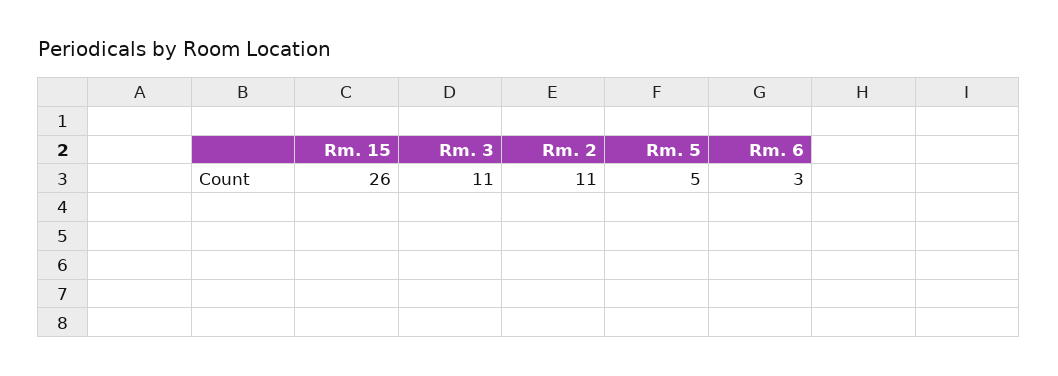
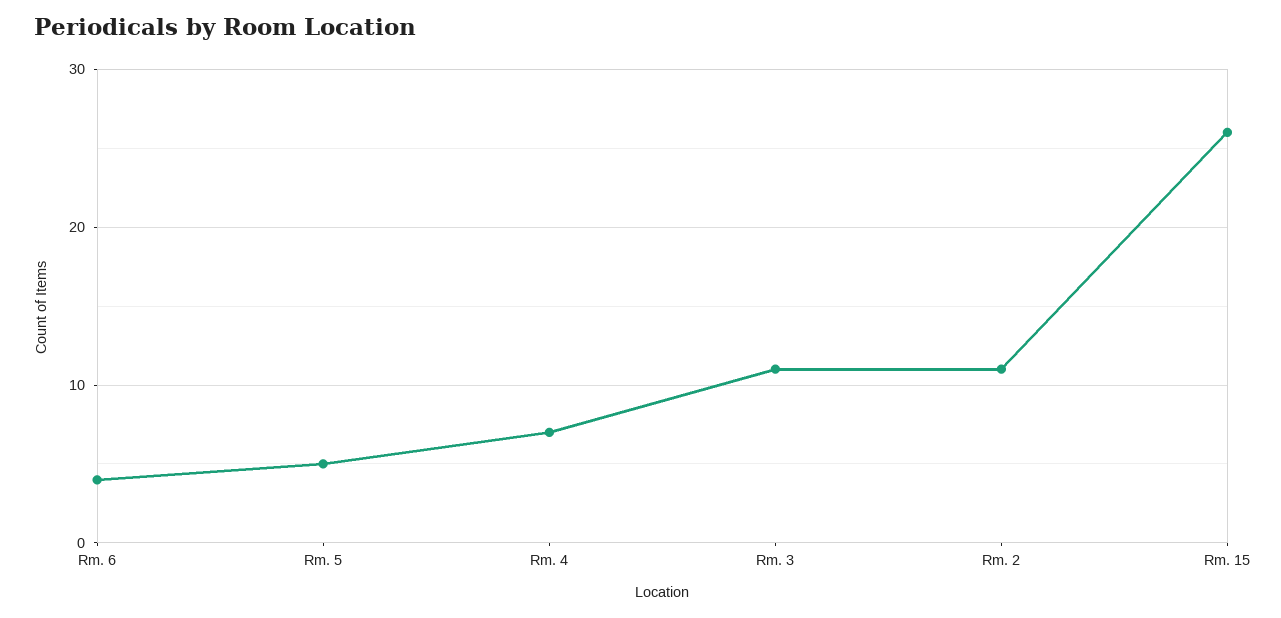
  {
    "Rm. 15": 26,
    "Rm. 3": 11,
    "Rm. 2": 11,
    "Rm. 5": 5,
-   "Rm. 6": 3
+   "Rm. 6": 4,
+   "Rm. 4": 7
  }

